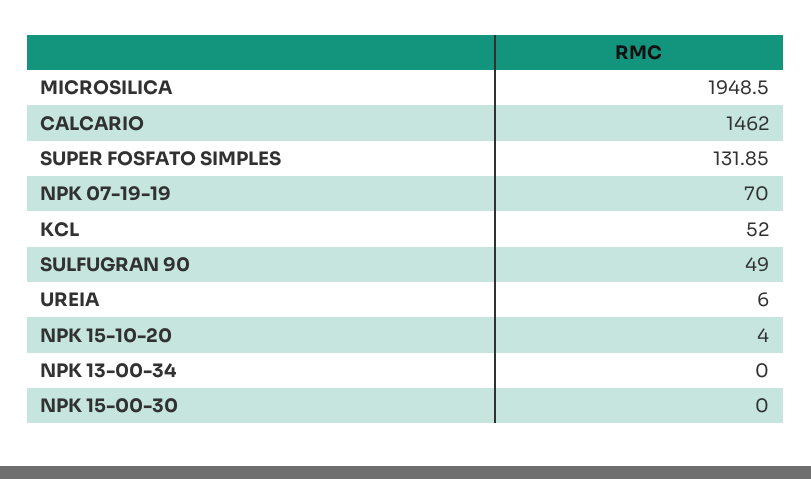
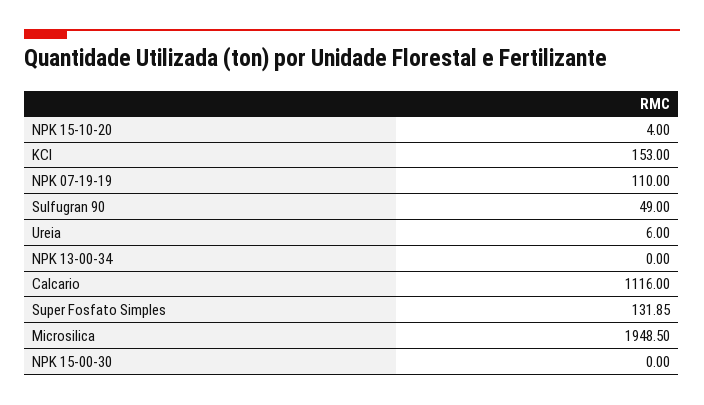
  {
    "MICROSILICA": 1948.5,
-   "CALCARIO": 1462,
+   "CALCARIO": 1116,
    "SUPER FOSFATO SIMPLES": 131.85,
-   "NPK 07-19-19": 70,
+   "NPK 07-19-19": 110,
-   "KCL": 52,
+   "KCL": 153,
    "SULFUGRAN 90": 49,
    "UREIA": 6,
    "NPK 15-10-20": 4,
    "NPK 13-00-34": 0,
    "NPK 15-00-30": 0
  }

